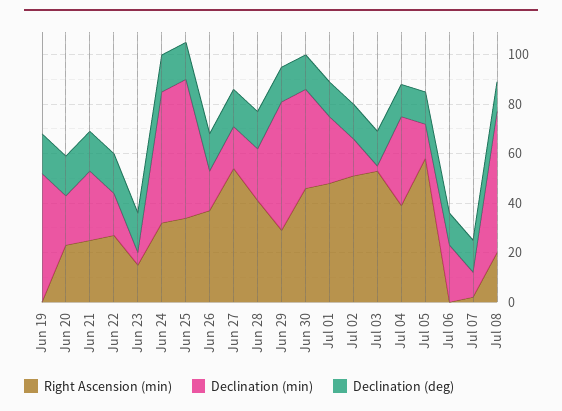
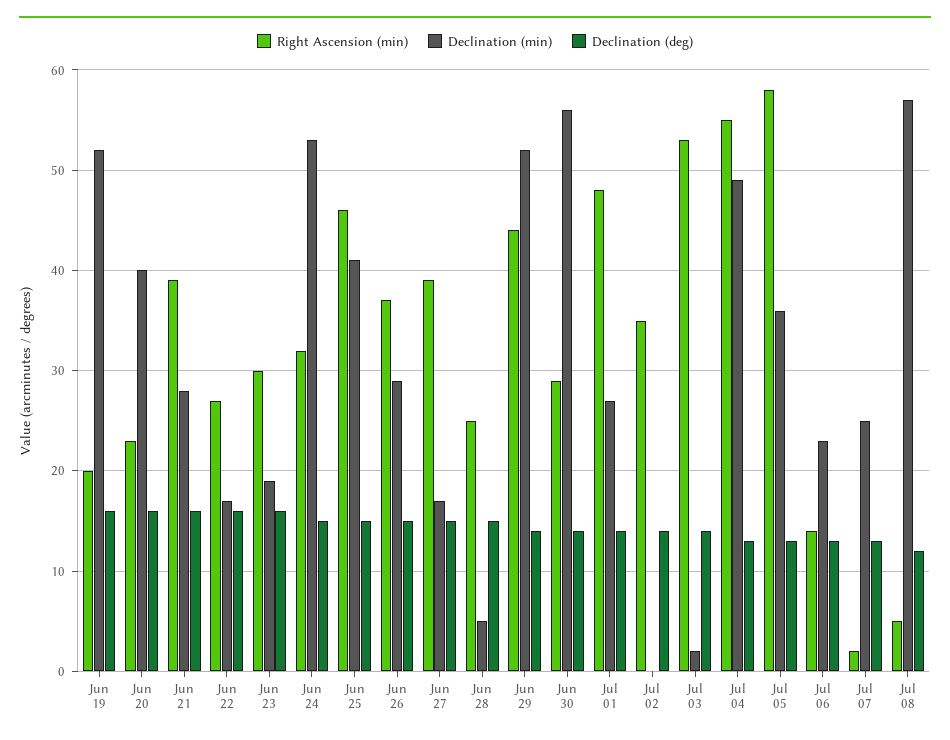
  {
    "Right Ascension (min)": {
-     "Jun 19": 0,
+     "Jun 19": 20,
      "Jun 20": 23,
-     "Jun 21": 25,
+     "Jun 21": 39,
      "Jun 22": 27,
-     "Jun 23": 15,
+     "Jun 23": 30,
      "Jun 24": 32,
-     "Jun 25": 35,
+     "Jun 25": 46,
      "Jun 26": 37,
-     "Jun 27": 55,
+     "Jun 27": 39,
-     "Jun 28": 40,
+     "Jun 28": 25,
-     "Jun 29": 30,
+     "Jun 29": 44,
-     "Jun 30": 45,
+     "Jun 30": 29,
      "Jul 01": 48,
-     "Jul 02": 50,
+     "Jul 02": 35,
      "Jul 03": 53,
-     "Jul 04": 40,
+     "Jul 04": 55,
      "Jul 05": 58,
-     "Jul 06": 0,
+     "Jul 06": 14,
      "Jul 07": 2,
-     "Jul 08": 20
+     "Jul 08": 5
    },
    "Declination (min)": {
      "Jun 19": 52,
-     "Jun 20": 20,
+     "Jun 20": 40,
      "Jun 21": 28,
      "Jun 22": 17,
-     "Jun 23": 5,
+     "Jun 23": 19,
      "Jun 24": 53,
-     "Jun 25": 55,
+     "Jun 25": 41,
-     "Jun 26": 15,
+     "Jun 26": 29,
      "Jun 27": 17,
-     "Jun 28": 20,
+     "Jun 28": 5,
      "Jun 29": 52,
-     "Jun 30": 40,
+     "Jun 30": 56,
      "Jul 01": 27,
-     "Jul 02": 15,
+     "Jul 02": 0,
      "Jul 03": 2,
-     "Jul 04": 35,
+     "Jul 04": 49,
-     "Jul 05": 15,
+     "Jul 05": 36,
      "Jul 06": 23,
-     "Jul 07": 10,
+     "Jul 07": 25,
      "Jul 08": 57
    },
    "Declination (deg)": {
      "Jun 19": 16,
      "Jun 20": 16,
      "Jun 21": 16,
      "Jun 22": 16,
      "Jun 23": 16,
      "Jun 24": 15,
      "Jun 25": 15,
      "Jun 26": 15,
      "Jun 27": 15,
      "Jun 28": 15,
      "Jun 29": 14,
      "Jun 30": 14,
      "Jul 01": 14,
      "Jul 02": 14,
      "Jul 03": 14,
      "Jul 04": 13,
      "Jul 05": 13,
      "Jul 06": 13,
      "Jul 07": 13,
      "Jul 08": 12
    }
  }

